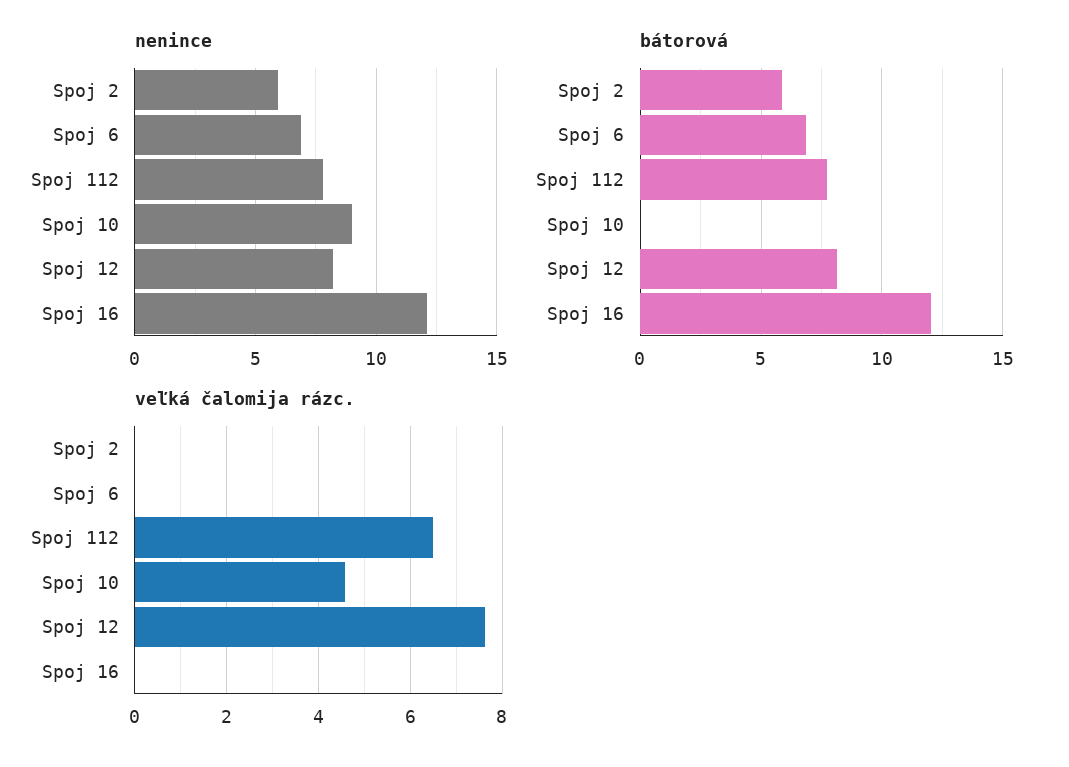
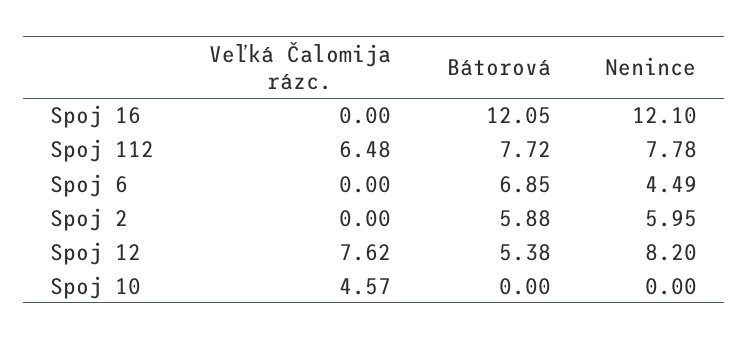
  {
    "nenince": {
      "Spoj 2": 5.95,
-     "Spoj 6": 7,
+     "Spoj 6": 4.49,
      "Spoj 112": 7.78,
-     "Spoj 10": 9,
+     "Spoj 10": 0,
      "Spoj 12": 8.2,
      "Spoj 16": 12.1
    },
    "bátorová": {
      "Spoj 2": 5.88,
      "Spoj 6": 6.85,
      "Spoj 112": 7.72,
      "Spoj 10": 0,
-     "Spoj 12": 8,
+     "Spoj 12": 5.38,
      "Spoj 16": 12.05
    },
    "veľká čalomija rázc.": {
      "Spoj 2": 0,
      "Spoj 6": 0,
      "Spoj 112": 6.48,
      "Spoj 10": 4.57,
      "Spoj 12": 7.62,
      "Spoj 16": 0
    }
  }

